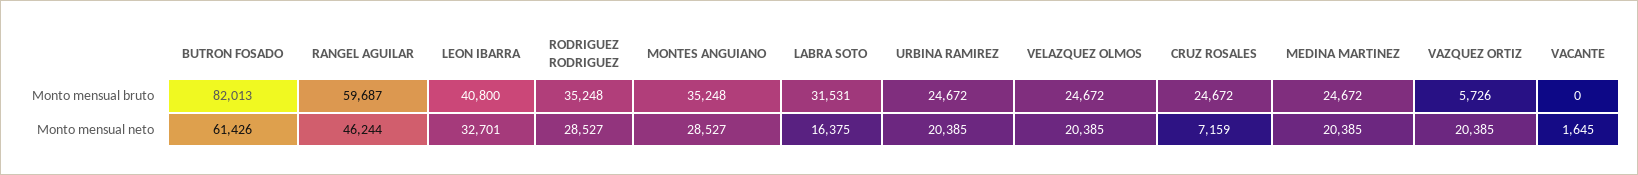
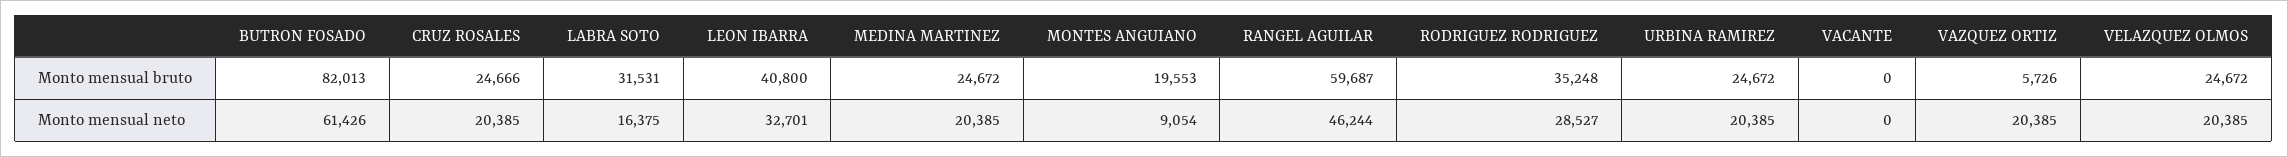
  {
    "BUTRON FOSADO": {
      "Monto mensual bruto": 82013,
      "Monto mensual neto": 61426
    },
    "RANGEL AGUILAR": {
      "Monto mensual bruto": 59687,
      "Monto mensual neto": 46244
    },
    "LEON IBARRA": {
      "Monto mensual bruto": 40800,
      "Monto mensual neto": 32701
    },
    "RODRIGUEZ RODRIGUEZ": {
      "Monto mensual bruto": 35248,
      "Monto mensual neto": 28527
    },
    "MONTES ANGUIANO": {
-     "Monto mensual bruto": 35248,
+     "Monto mensual bruto": 19553,
-     "Monto mensual neto": 28527
+     "Monto mensual neto": 9054
    },
    "LABRA SOTO": {
      "Monto mensual bruto": 31531,
      "Monto mensual neto": 16375
    },
    "URBINA RAMIREZ": {
      "Monto mensual bruto": 24672,
      "Monto mensual neto": 20385
    },
    "VELAZQUEZ OLMOS": {
      "Monto mensual bruto": 24672,
      "Monto mensual neto": 20385
    },
    "CRUZ ROSALES": {
-     "Monto mensual bruto": 24672,
+     "Monto mensual bruto": 24666,
-     "Monto mensual neto": 7159
+     "Monto mensual neto": 20385
    },
    "MEDINA MARTINEZ": {
      "Monto mensual bruto": 24672,
      "Monto mensual neto": 20385
    },
    "VAZQUEZ ORTIZ": {
      "Monto mensual bruto": 5726,
      "Monto mensual neto": 20385
    },
    "VACANTE": {
      "Monto mensual bruto": 0,
-     "Monto mensual neto": 1645
+     "Monto mensual neto": 0
    }
  }

